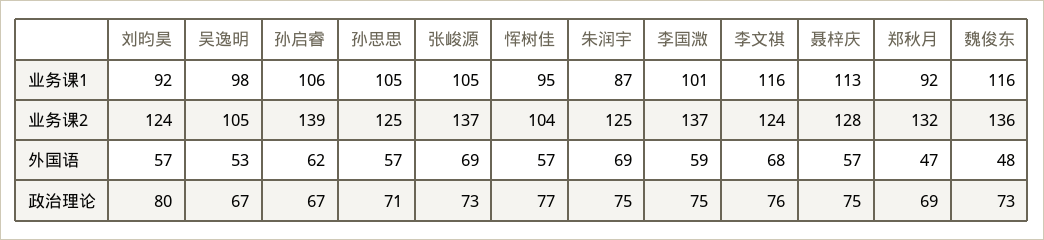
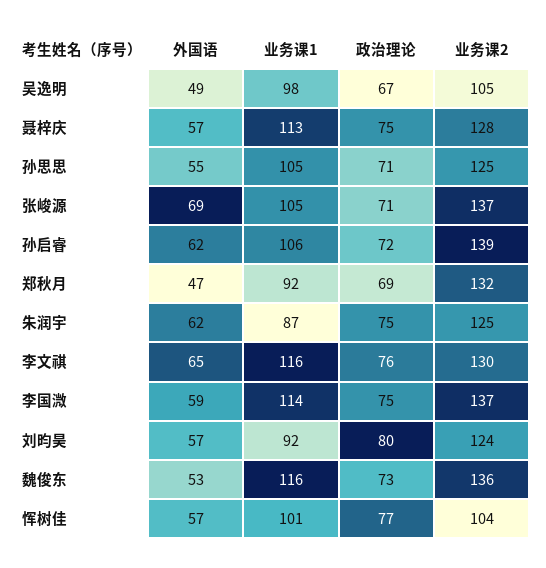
  {
    "刘昀昊": {
      "业务课1": 92,
      "业务课2": 124,
      "外国语": 57,
      "政治理论": 80
    },
    "吴逸明": {
      "业务课1": 98,
      "业务课2": 105,
-     "外国语": 53,
+     "外国语": 49,
      "政治理论": 67
    },
    "孙启睿": {
      "业务课1": 106,
      "业务课2": 139,
      "外国语": 62,
-     "政治理论": 67
+     "政治理论": 72
    },
    "孙思思": {
      "业务课1": 105,
      "业务课2": 125,
-     "外国语": 57,
+     "外国语": 55,
      "政治理论": 71
    },
    "张峻源": {
      "业务课1": 105,
      "业务课2": 137,
      "外国语": 69,
-     "政治理论": 73
+     "政治理论": 71
    },
    "恽树佳": {
-     "业务课1": 95,
+     "业务课1": 101,
      "业务课2": 104,
      "外国语": 57,
      "政治理论": 77
    },
    "朱润宇": {
      "业务课1": 87,
      "业务课2": 125,
-     "外国语": 69,
+     "外国语": 62,
      "政治理论": 75
    },
    "李国溦": {
-     "业务课1": 101,
+     "业务课1": 114,
      "业务课2": 137,
      "外国语": 59,
      "政治理论": 75
    },
    "李文祺": {
      "业务课1": 116,
-     "业务课2": 124,
+     "业务课2": 130,
-     "外国语": 68,
+     "外国语": 65,
      "政治理论": 76
    },
    "聂梓庆": {
      "业务课1": 113,
      "业务课2": 128,
      "外国语": 57,
      "政治理论": 75
    },
    "郑秋月": {
      "业务课1": 92,
      "业务课2": 132,
      "外国语": 47,
      "政治理论": 69
    },
    "魏俊东": {
      "业务课1": 116,
      "业务课2": 136,
-     "外国语": 48,
+     "外国语": 53,
      "政治理论": 73
    }
  }

